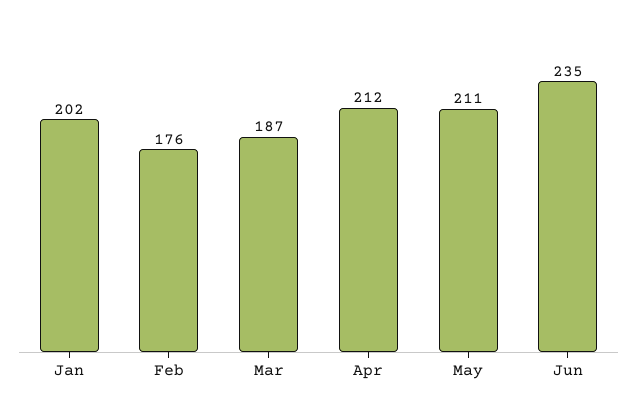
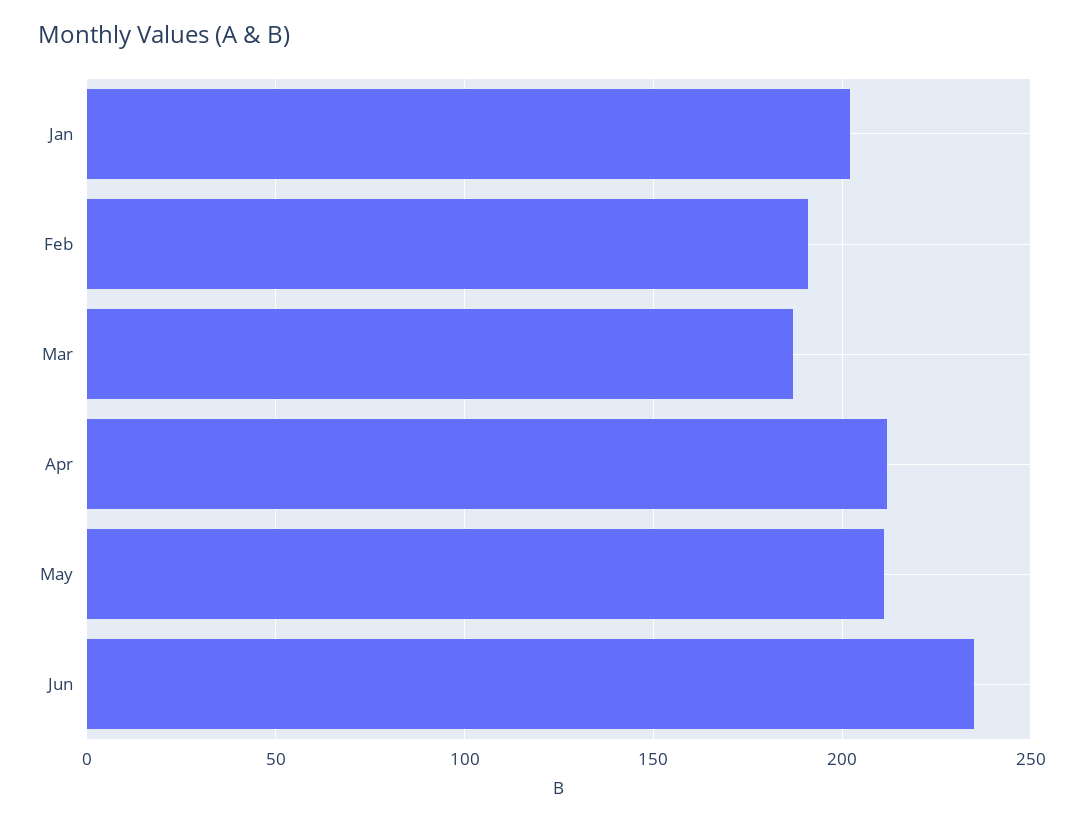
  {
    "Jan": 202,
-   "Feb": 176,
+   "Feb": 190,
    "Mar": 187,
    "Apr": 212,
    "May": 211,
    "Jun": 235
  }

